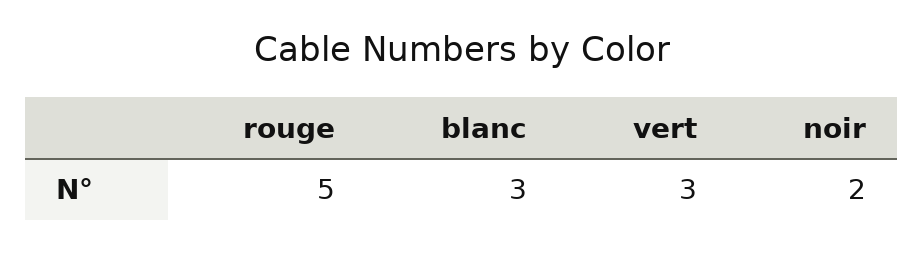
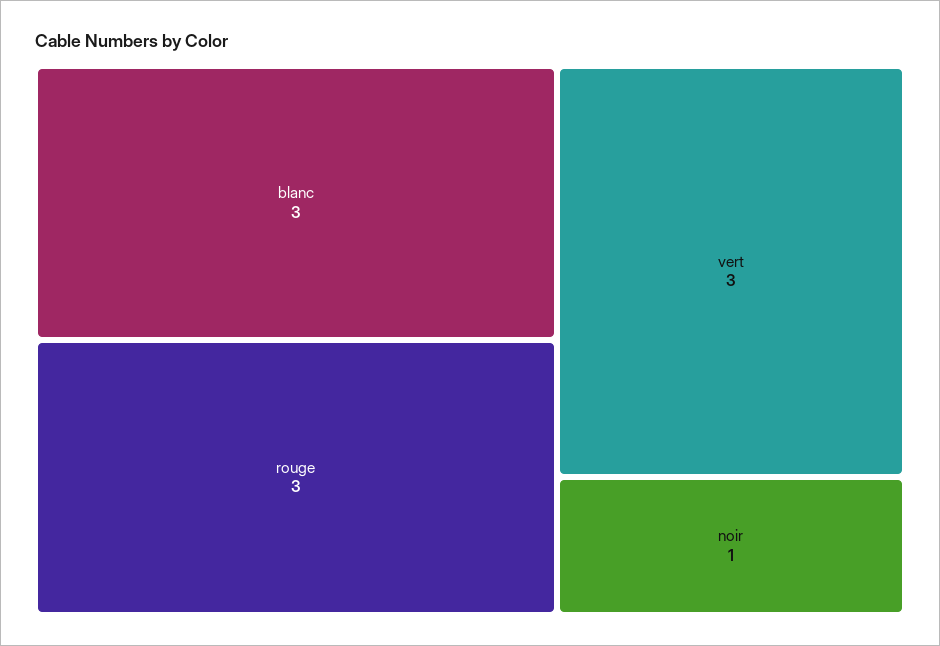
  {
-   "rouge": 5,
+   "rouge": 3,
    "blanc": 3,
    "vert": 3,
-   "noir": 2
+   "noir": 1
  }

